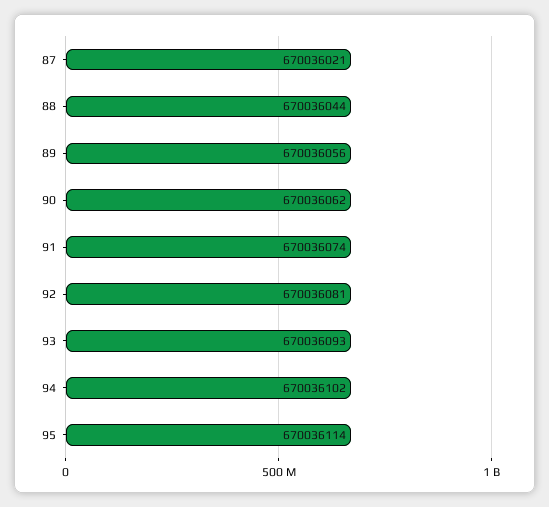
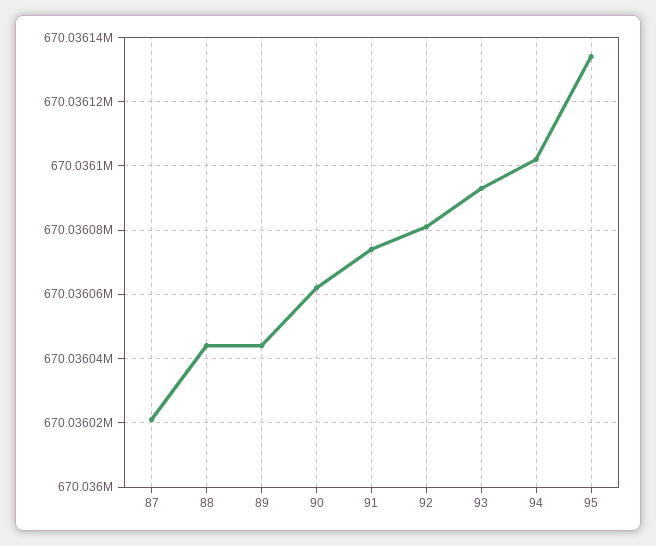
  {
    "87": 670036021,
    "88": 670036044,
-   "89": 670036056,
+   "89": 670036045,
    "90": 670036062,
    "91": 670036074,
    "92": 670036081,
    "93": 670036093,
    "94": 670036102,
-   "95": 670036114
+   "95": 670036135
  }

